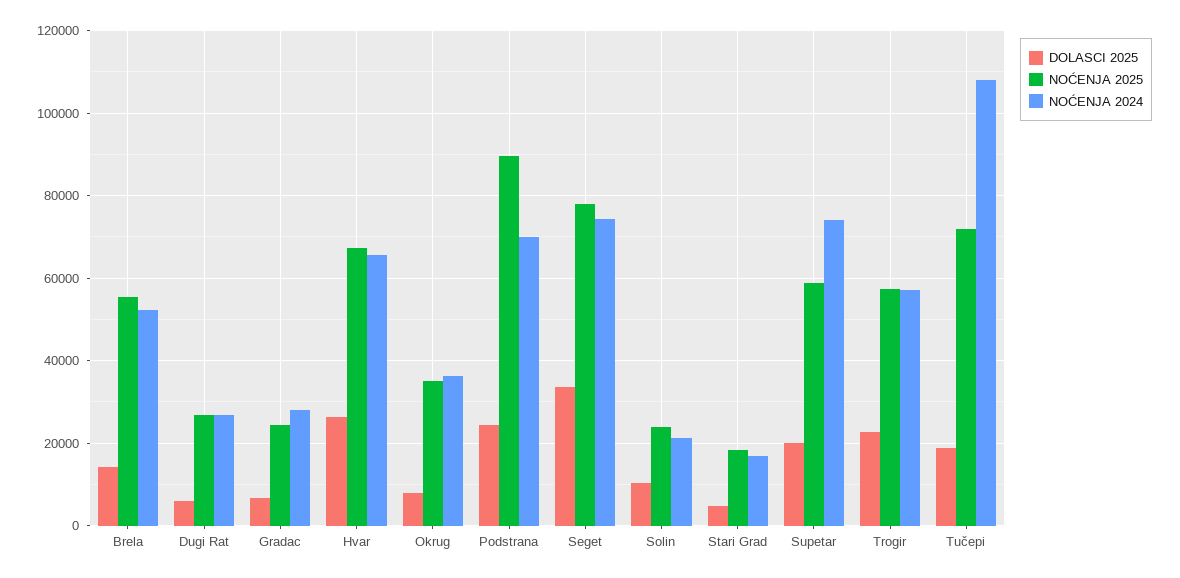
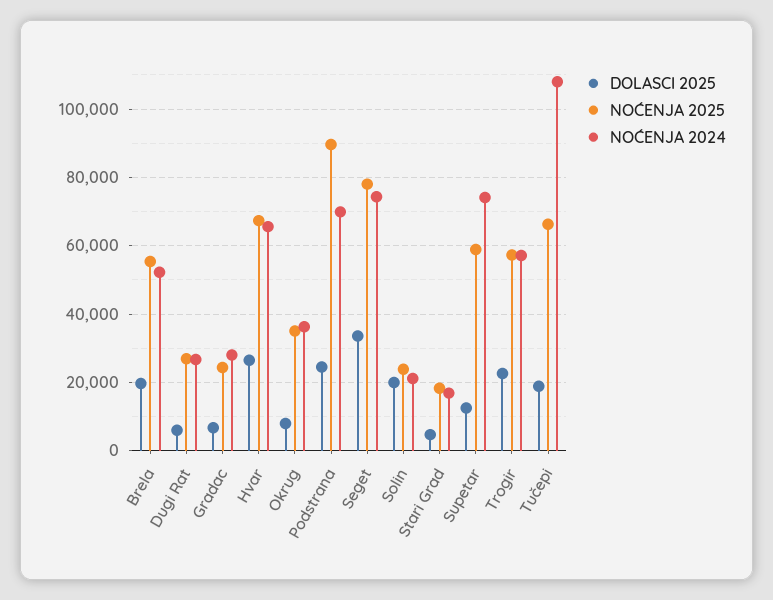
  {
    "DOLASCI 2025": {
-     "Brela": 14000,
+     "Brela": 20000,
      "Dugi Rat": 6000,
      "Gradac": 6000,
      "Hvar": 26000,
      "Okrug": 8000,
      "Podstrana": 24000,
      "Seget": 34000,
-     "Solin": 10000,
+     "Solin": 20000,
      "Stari Grad": 4000,
-     "Supetar": 20000,
+     "Supetar": 12000,
      "Trogir": 22000,
      "Tučepi": 18000
    },
    "NOĆENJA 2025": {
      "Brela": 56000,
      "Dugi Rat": 26000,
      "Gradac": 24000,
      "Hvar": 68000,
      "Okrug": 36000,
      "Podstrana": 90000,
      "Seget": 78000,
      "Solin": 24000,
      "Stari Grad": 18000,
      "Supetar": 58000,
      "Trogir": 58000,
-     "Tučepi": 72000
+     "Tučepi": 66000
    },
    "NOĆENJA 2024": {
      "Brela": 52000,
      "Dugi Rat": 26000,
      "Gradac": 28000,
      "Hvar": 66000,
      "Okrug": 36000,
      "Podstrana": 70000,
      "Seget": 74000,
      "Solin": 22000,
      "Stari Grad": 16000,
      "Supetar": 74000,
      "Trogir": 58000,
      "Tučepi": 108000
    }
  }

